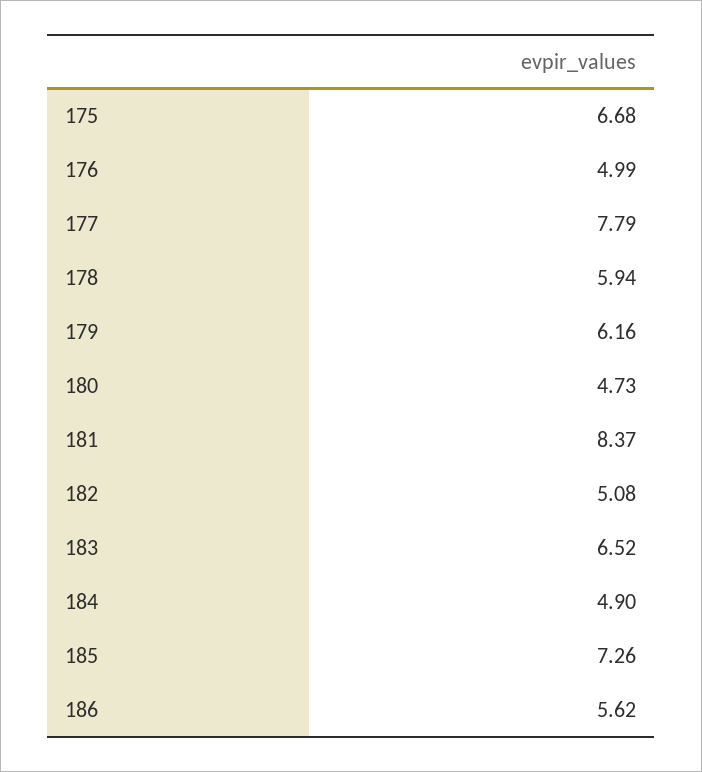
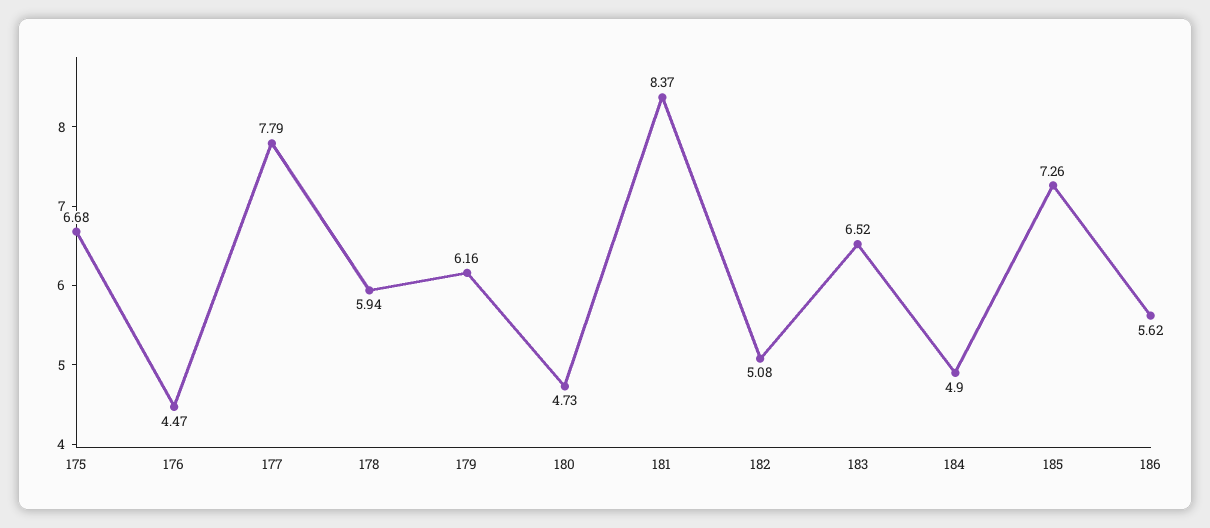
  {
    "175": 6.68,
-   "176": 4.99,
+   "176": 4.47,
    "177": 7.79,
    "178": 5.94,
    "179": 6.16,
    "180": 4.73,
    "181": 8.37,
    "182": 5.08,
    "183": 6.52,
    "184": 4.9,
    "185": 7.26,
    "186": 5.62
  }

